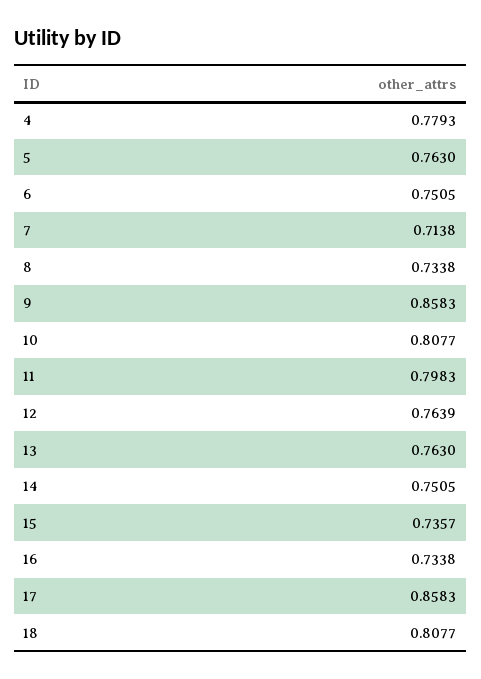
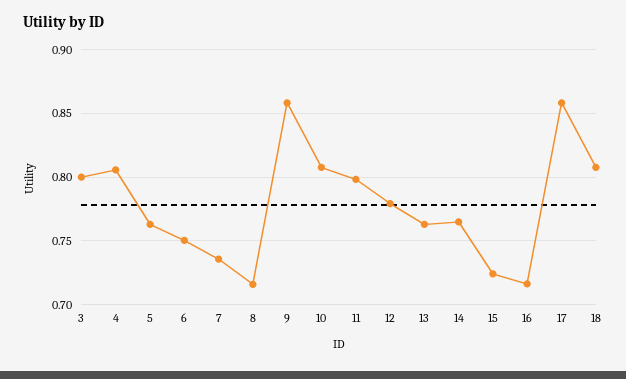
  {
-   "4": 0.7793,
+   "4": 0.805,
    "5": 0.763,
    "6": 0.7505,
-   "7": 0.7138,
+   "7": 0.735,
-   "8": 0.7338,
+   "8": 0.715,
    "9": 0.8583,
    "10": 0.8077,
    "11": 0.7983,
-   "12": 0.7639,
+   "12": 0.78,
    "13": 0.763,
-   "14": 0.7505,
+   "14": 0.765,
-   "15": 0.7357,
+   "15": 0.725,
-   "16": 0.7338,
+   "16": 0.715,
    "17": 0.8583,
-   "18": 0.8077
+   "18": 0.8077,
+   "3": 0.8
  }

